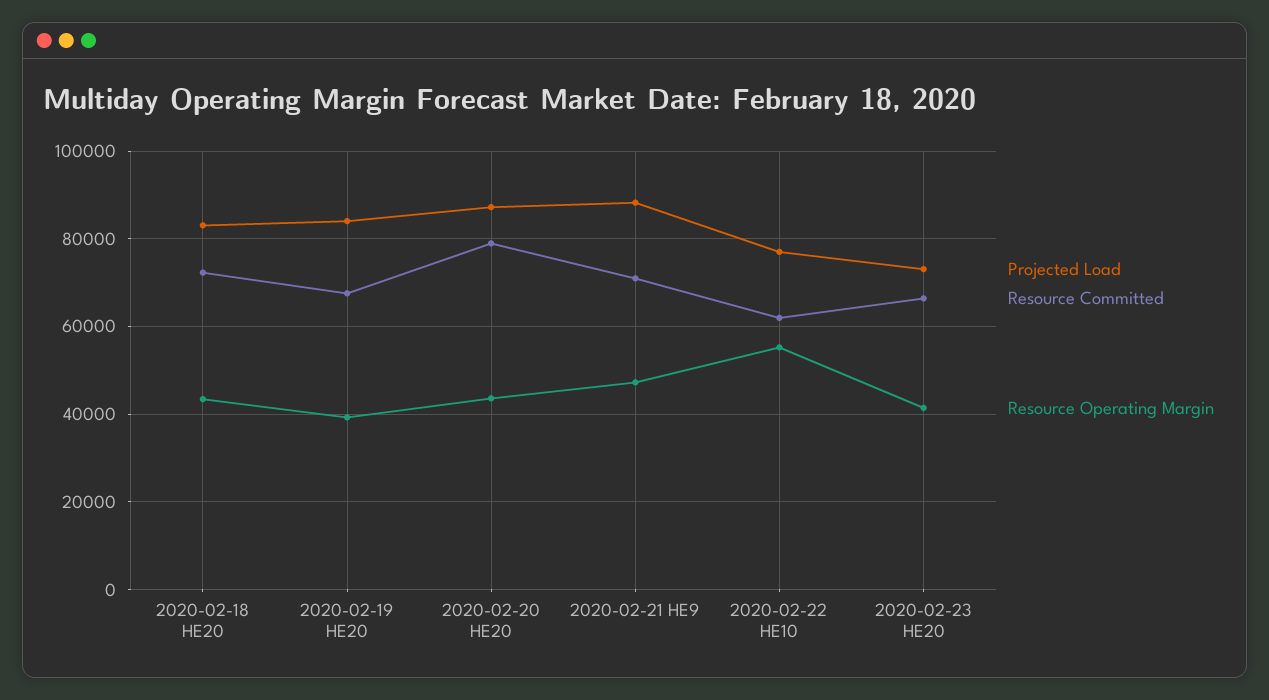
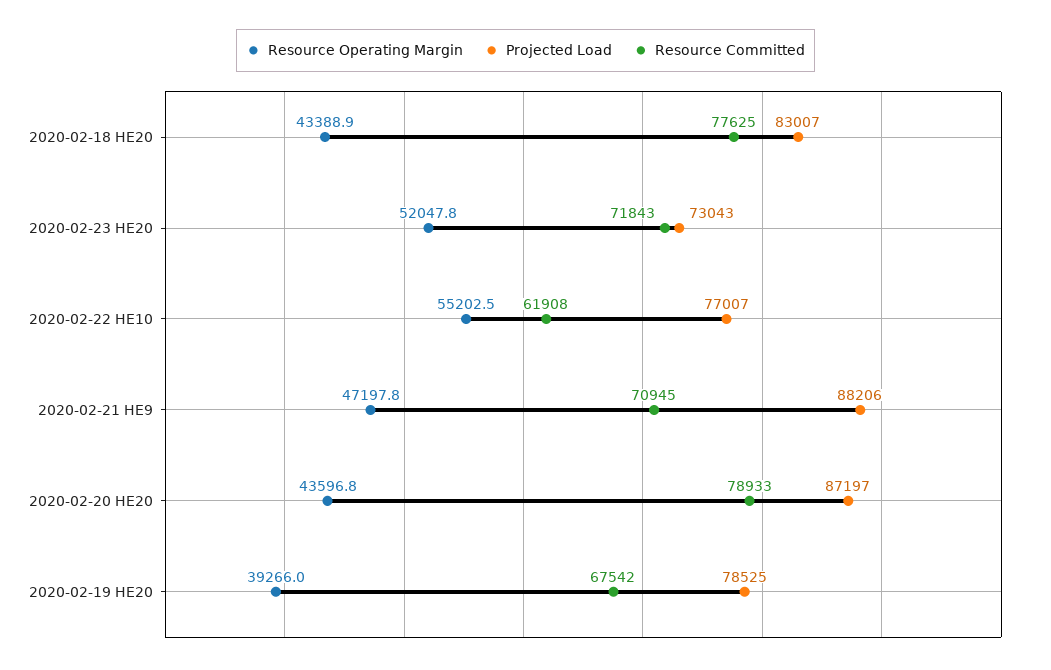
  {
    "Projected Load": {
      "2020-02-18 HE20": 83007,
-     "2020-02-19 HE20": 84000,
+     "2020-02-19 HE20": 78525,
      "2020-02-20 HE20": 87197,
      "2020-02-21 HE9": 88206,
      "2020-02-22 HE10": 77007,
      "2020-02-23 HE20": 73043
    },
    "Resource Committed": {
-     "2020-02-18 HE20": 72000,
+     "2020-02-18 HE20": 77625,
      "2020-02-19 HE20": 67542,
      "2020-02-20 HE20": 78933,
      "2020-02-21 HE9": 70945,
      "2020-02-22 HE10": 61908,
-     "2020-02-23 HE20": 66000
+     "2020-02-23 HE20": 71843
    },
    "Resource Operating Margin": {
      "2020-02-18 HE20": 43388.9,
      "2020-02-19 HE20": 39266,
      "2020-02-20 HE20": 43596.8,
      "2020-02-21 HE9": 47197.8,
      "2020-02-22 HE10": 55202.5,
-     "2020-02-23 HE20": 42000
+     "2020-02-23 HE20": 52047.8
    }
  }

